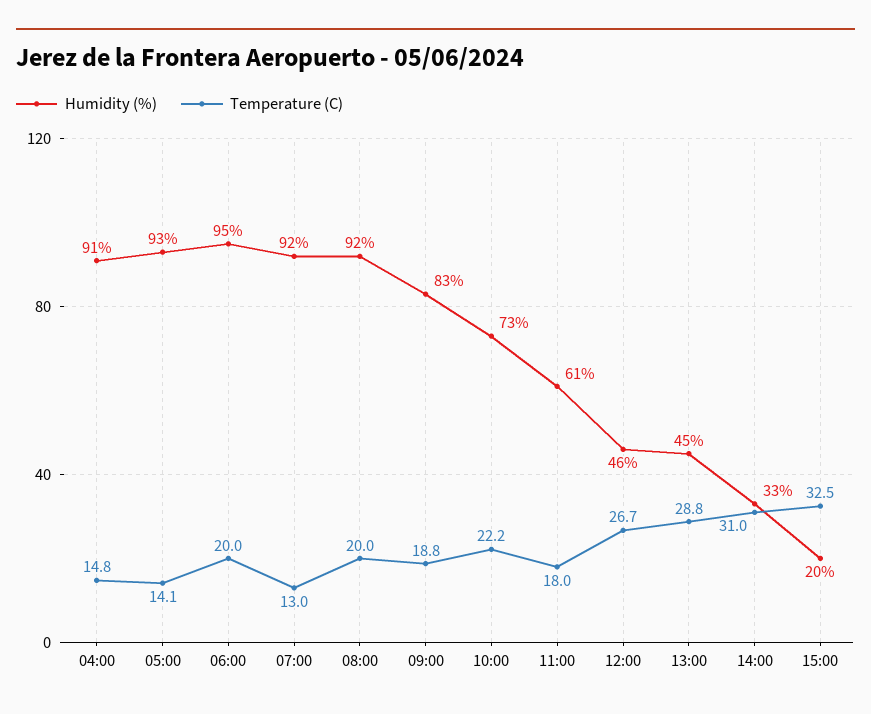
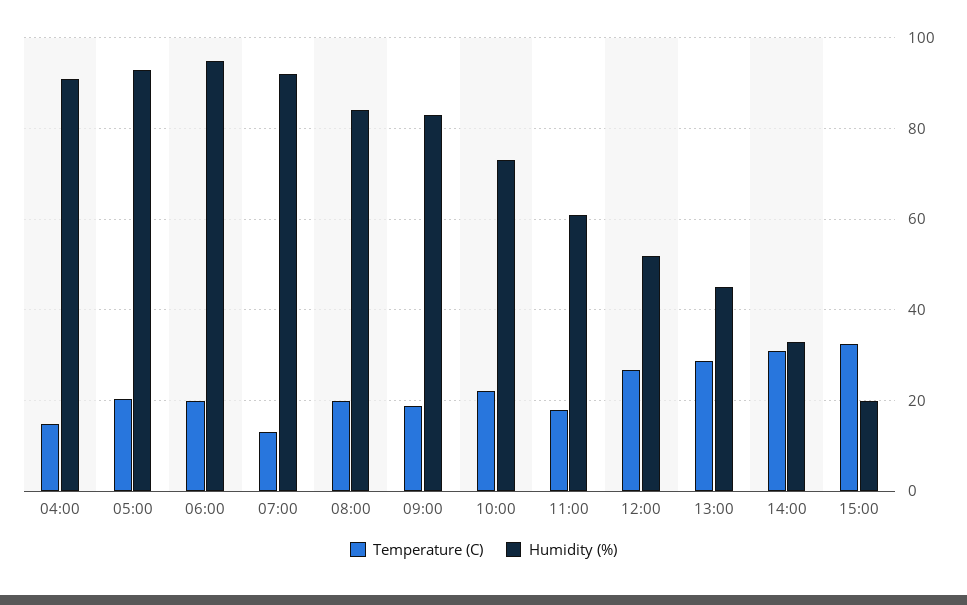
  {
    "Humidity (%)": {
      "04:00": 91,
      "05:00": 93,
      "06:00": 95,
      "07:00": 92,
-     "08:00": 92,
+     "08:00": 84,
      "09:00": 83,
      "10:00": 73,
      "11:00": 61,
-     "12:00": 46,
+     "12:00": 52,
      "13:00": 45,
      "14:00": 33,
      "15:00": 20
    },
    "Temperature (C)": {
      "04:00": 14.8,
-     "05:00": 14.1,
+     "05:00": 20,
      "06:00": 20,
      "07:00": 13,
      "08:00": 20,
      "09:00": 18.8,
      "10:00": 22.2,
      "11:00": 18,
      "12:00": 26.7,
      "13:00": 28.8,
      "14:00": 31,
      "15:00": 32.5
    }
  }

